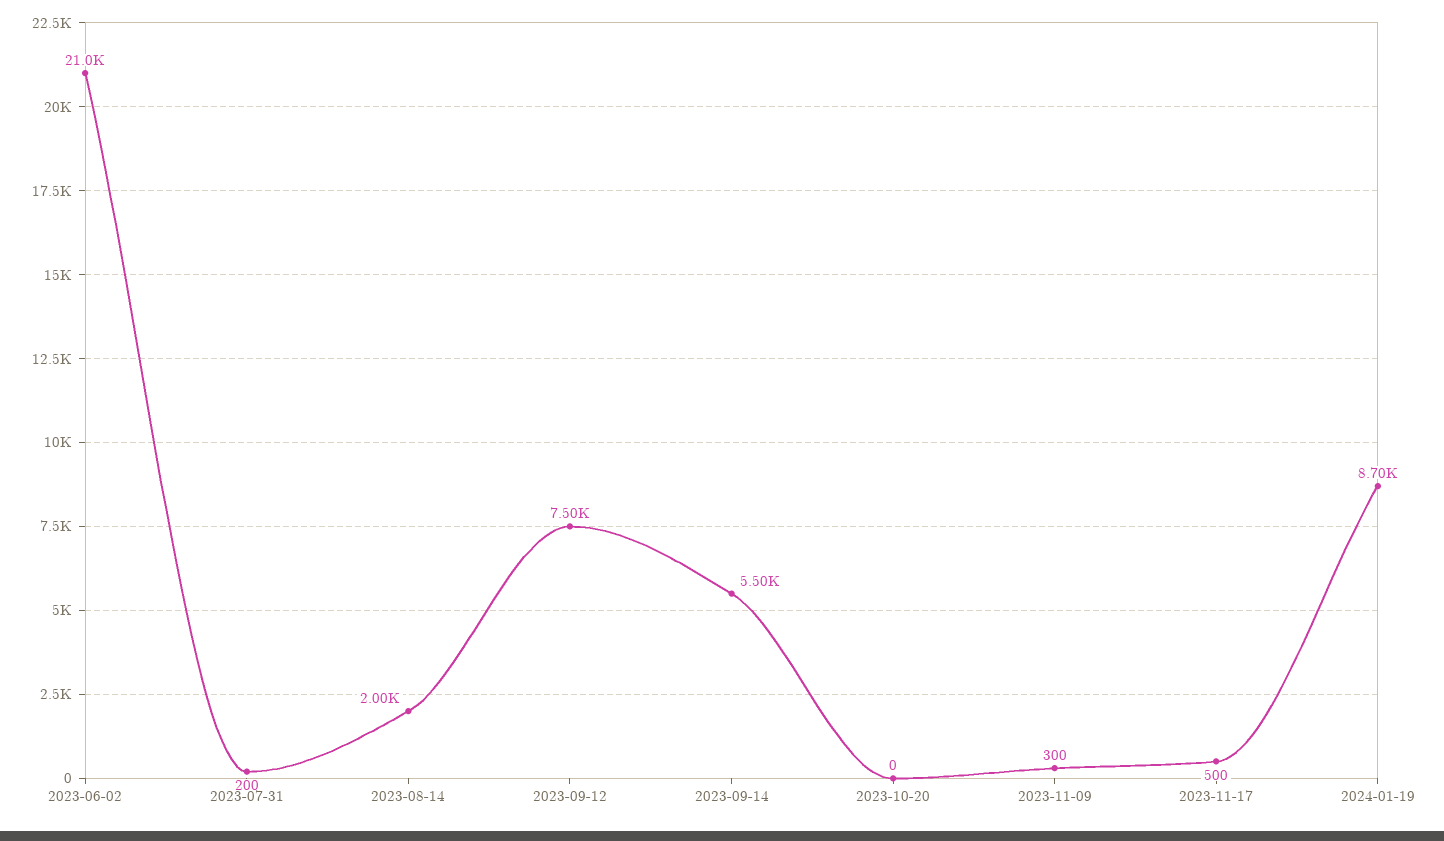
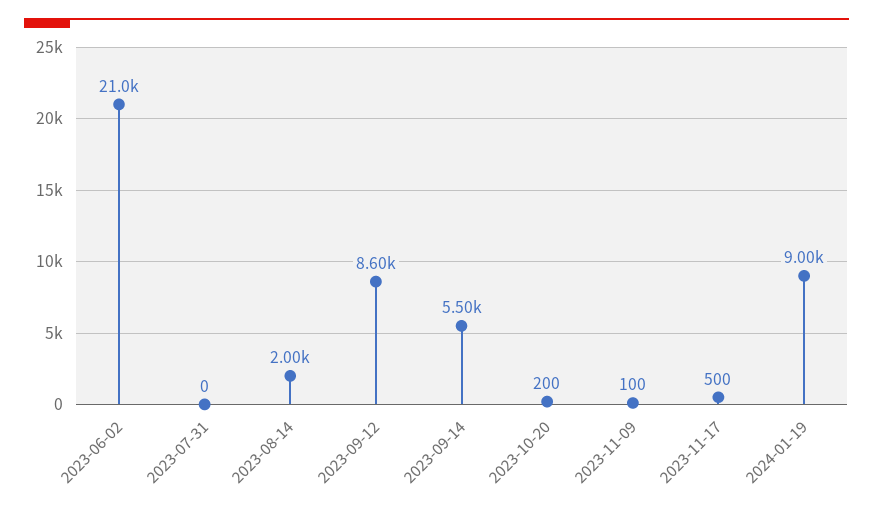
  {
    "2023-06-02": 21000,
-   "2023-07-31": 200,
+   "2023-07-31": 0,
    "2023-08-14": 2000,
-   "2023-09-12": 7500,
+   "2023-09-12": 8600,
    "2023-09-14": 5500,
-   "2023-10-20": 0,
+   "2023-10-20": 200,
-   "2023-11-09": 300,
+   "2023-11-09": 100,
    "2023-11-17": 500,
-   "2024-01-19": 8700
+   "2024-01-19": 9000
  }

